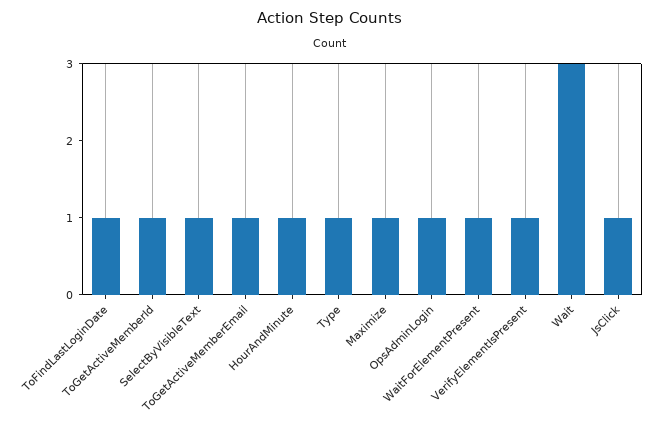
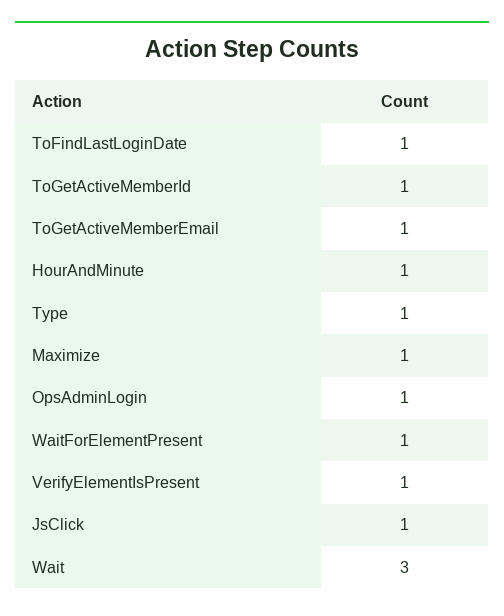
  {
    "ToFindLastLoginDate": 1,
    "ToGetActiveMemberId": 1,
-   "SelectByVisibleText": 1,
    "ToGetActiveMemberEmail": 1,
    "HourAndMinute": 1,
    "Type": 1,
    "Maximize": 1,
    "OpsAdminLogin": 1,
    "WaitForElementPresent": 1,
    "VerifyElementIsPresent": 1,
    "Wait": 3,
    "JsClick": 1
  }

